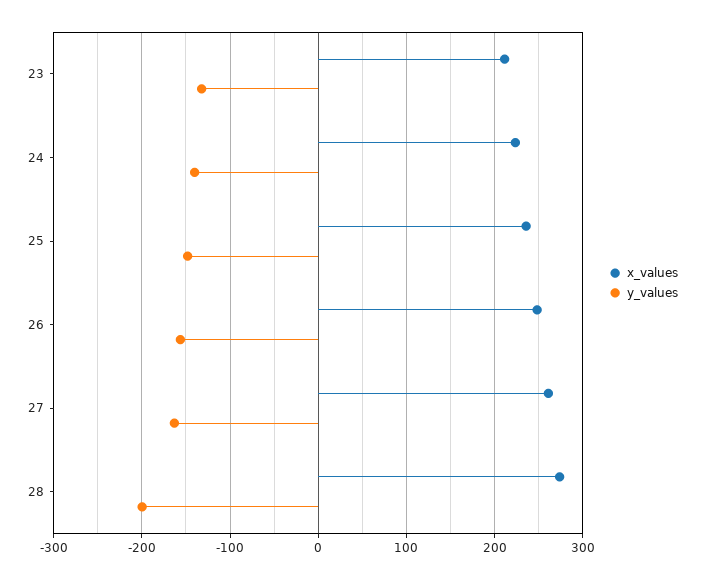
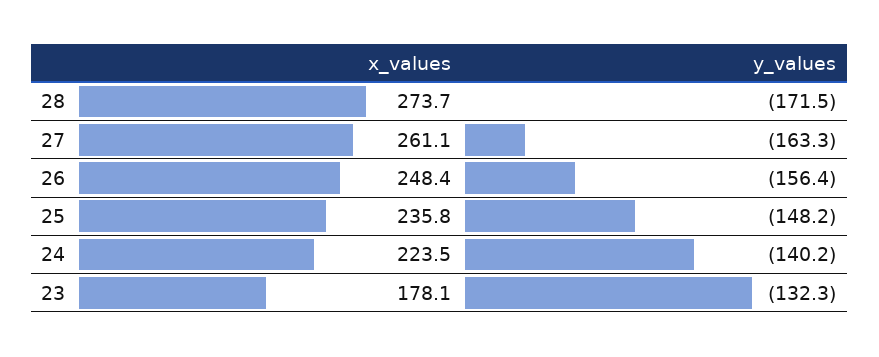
  {
    "x_values": {
-     "23": 210,
+     "23": 178.1,
      "24": 223.5,
      "25": 235.8,
      "26": 248.4,
      "27": 261.1,
      "28": 273.7
    },
    "y_values": {
      "23": -132.3,
      "24": -140.2,
      "25": -148.2,
      "26": -156.4,
      "27": -163.3,
-     "28": -200
+     "28": -171.5
    }
  }

